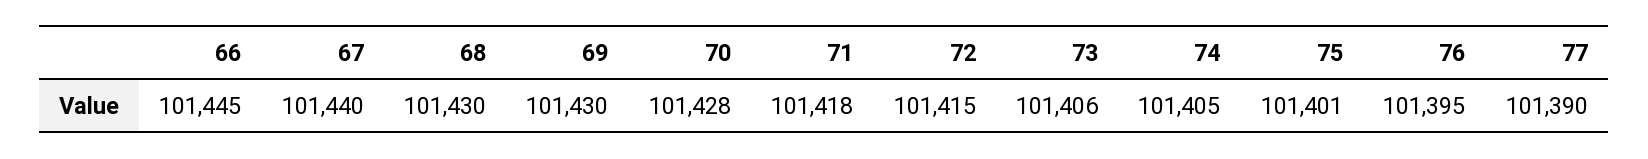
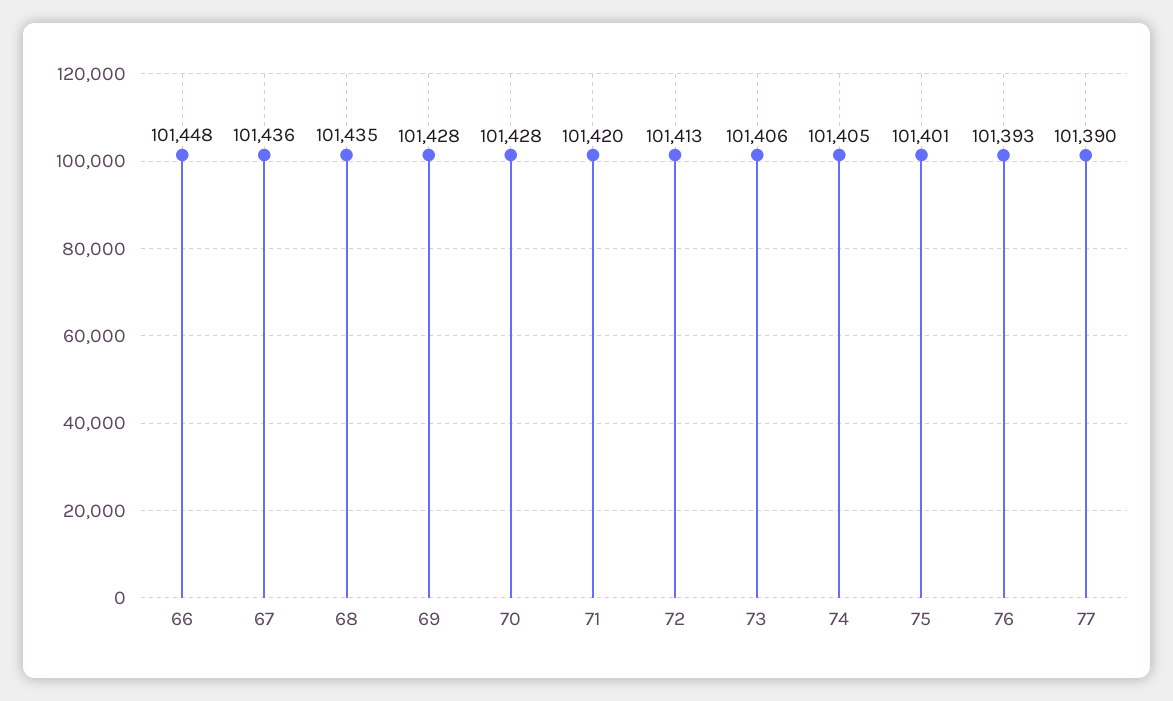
  {
-   "66": 101445,
+   "66": 101448,
-   "67": 101440,
+   "67": 101436,
-   "68": 101430,
+   "68": 101435,
-   "69": 101430,
+   "69": 101428,
    "70": 101428,
-   "71": 101418,
+   "71": 101420,
-   "72": 101415,
+   "72": 101413,
    "73": 101406,
    "74": 101405,
    "75": 101401,
-   "76": 101395,
+   "76": 101393,
    "77": 101390
  }

